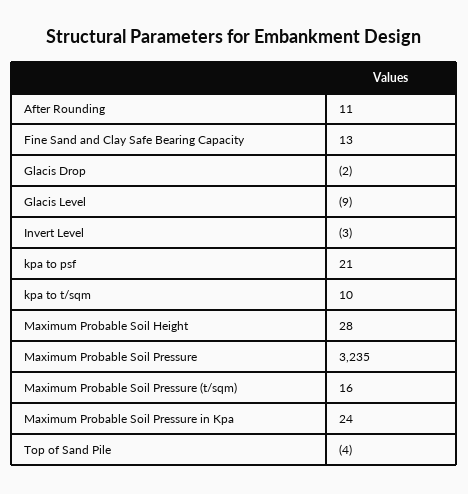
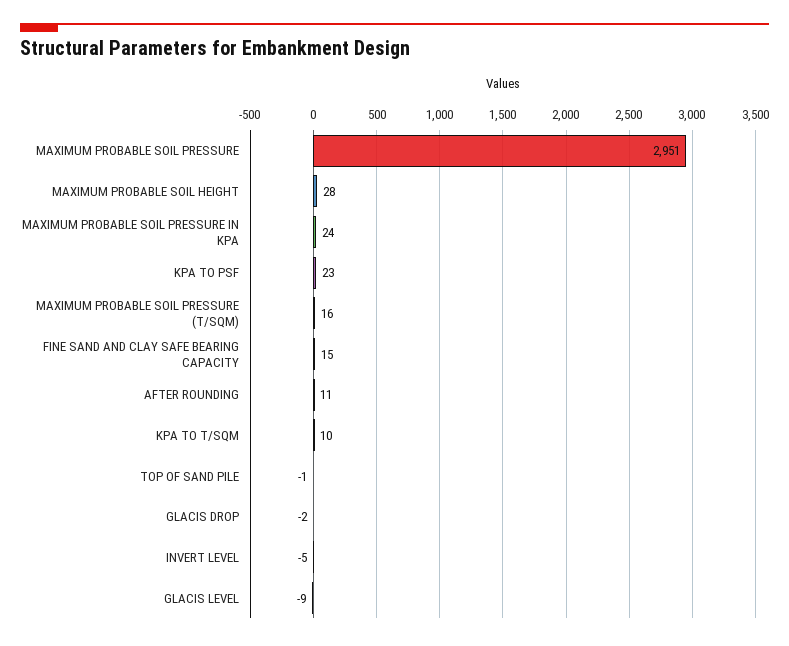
  {
    "After Rounding": 11,
-   "Fine Sand and Clay Safe Bearing Capacity": 13,
+   "Fine Sand and Clay Safe Bearing Capacity": 15,
    "Glacis Drop": -2,
    "Glacis Level": -9,
-   "Invert Level": -3,
+   "Invert Level": -5,
-   "kpa to psf": 21,
+   "kpa to psf": 23,
    "kpa to t/sqm": 10,
    "Maximum Probable Soil Height": 28,
-   "Maximum Probable Soil Pressure": 3235,
+   "Maximum Probable Soil Pressure": 2951,
    "Maximum Probable Soil Pressure (t/sqm)": 16,
    "Maximum Probable Soil Pressure in Kpa": 24,
-   "Top of Sand Pile": -4
+   "Top of Sand Pile": -1
  }

